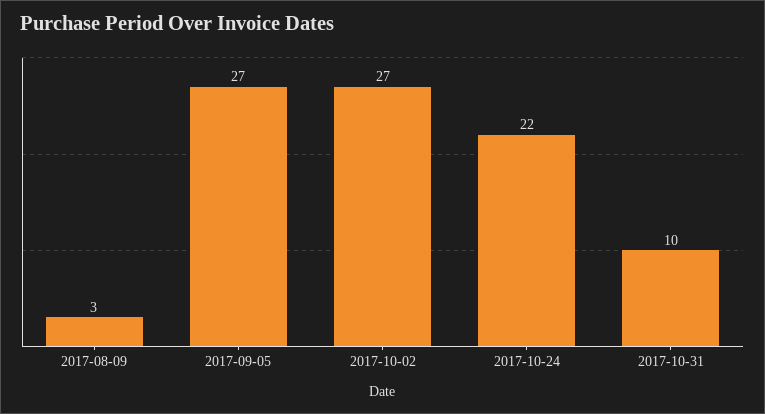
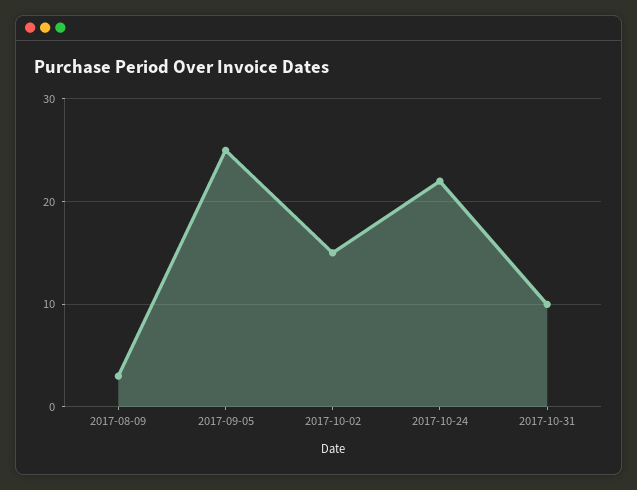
  {
    "2017-08-09": 3,
-   "2017-09-05": 27,
+   "2017-09-05": 25,
-   "2017-10-02": 27,
+   "2017-10-02": 15,
    "2017-10-24": 22,
    "2017-10-31": 10
  }

